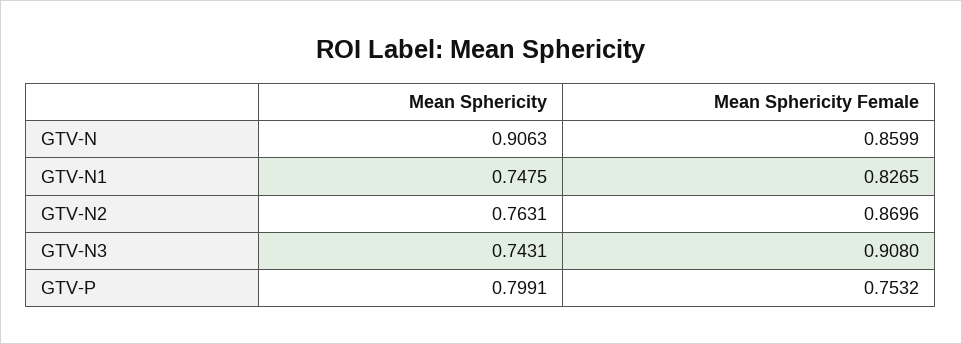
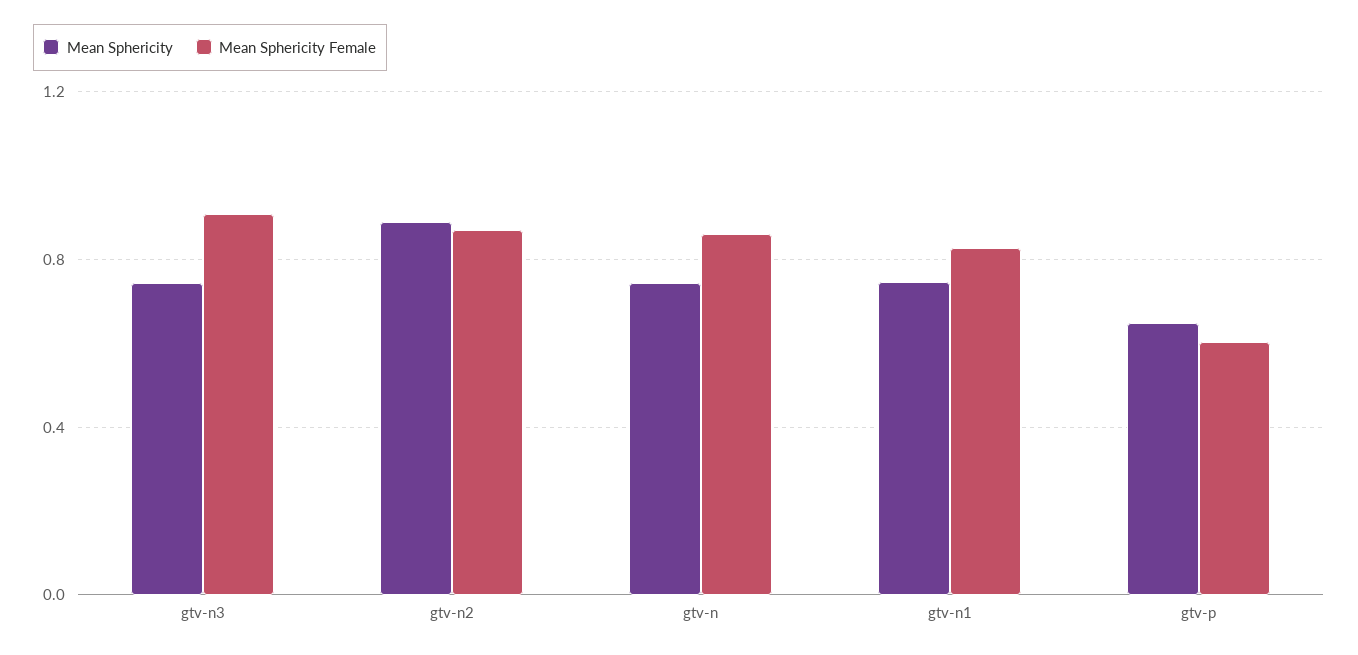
  {
    "Mean Sphericity": {
-     "GTV-N": 0.9063,
+     "GTV-N": 0.75,
      "GTV-N1": 0.7475,
-     "GTV-N2": 0.7631,
+     "GTV-N2": 0.9,
      "GTV-N3": 0.7431,
-     "GTV-P": 0.7991
+     "GTV-P": 0.65
    },
    "Mean Sphericity Female": {
      "GTV-N": 0.8599,
      "GTV-N1": 0.8265,
      "GTV-N2": 0.8696,
      "GTV-N3": 0.908,
-     "GTV-P": 0.7532
+     "GTV-P": 0.6
    }
  }

